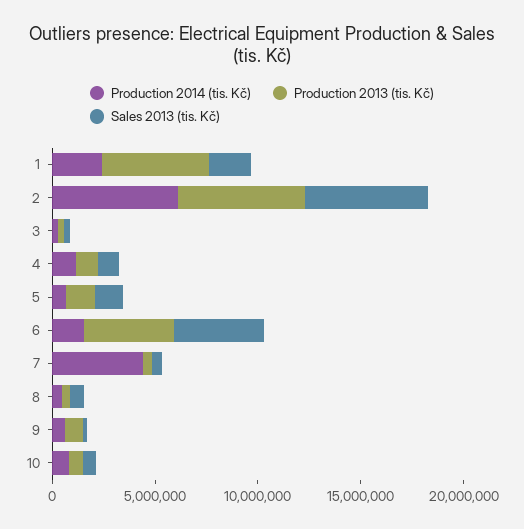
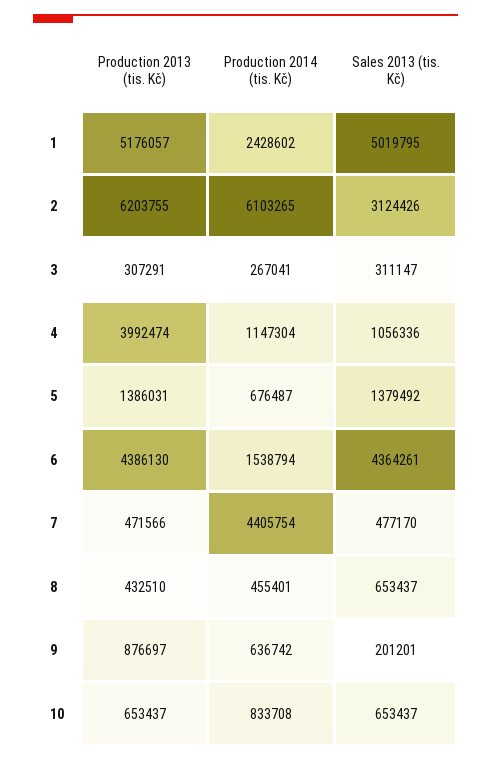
  {
    "Production 2014 (tis. Kč)": {
      "1": 2428602,
      "2": 6103265,
      "3": 267041,
      "4": 1147304,
      "5": 676487,
      "6": 1538794,
      "7": 4405754,
      "8": 455401,
      "9": 636742,
      "10": 833708
    },
    "Production 2013 (tis. Kč)": {
      "1": 5176057,
      "2": 6203755,
      "3": 307291,
-     "4": 1000000,
+     "4": 3992474,
      "5": 1386031,
      "6": 4386130,
      "7": 471566,
      "8": 432510,
      "9": 876697,
      "10": 653437
    },
    "Sales 2013 (tis. Kč)": {
-     "1": 2000000,
+     "1": 5019795,
-     "2": 6000000,
+     "2": 3124426,
      "3": 311147,
      "4": 1056336,
      "5": 1379492,
      "6": 4364261,
      "7": 477170,
      "8": 653437,
      "9": 201201,
      "10": 653437
    }
  }

